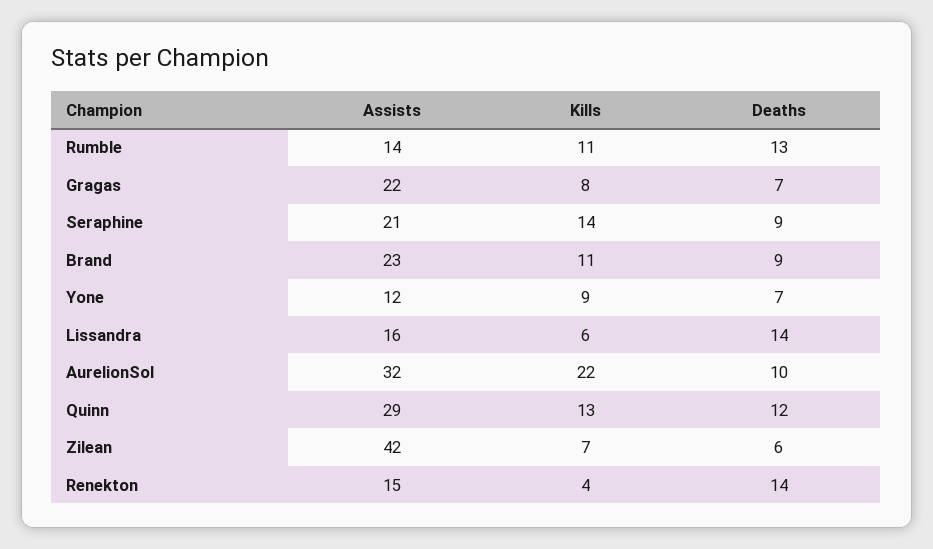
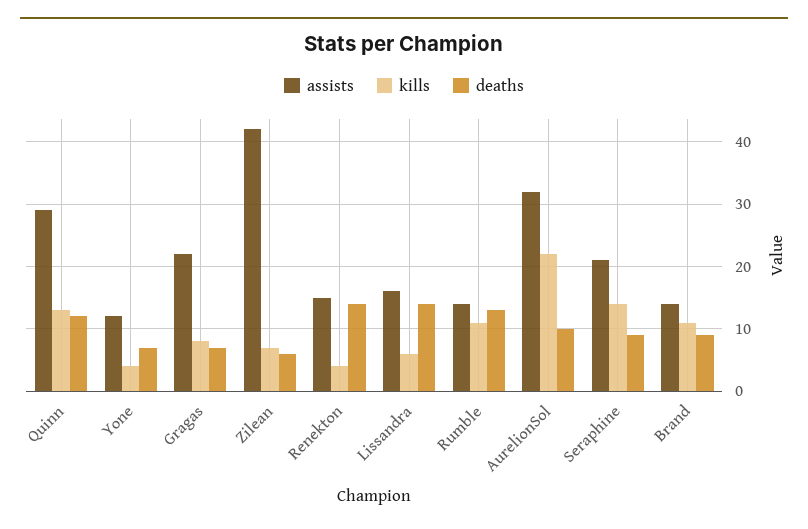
  {
    "Assists": {
      "Rumble": 14,
      "Gragas": 22,
      "Seraphine": 21,
-     "Brand": 23,
+     "Brand": 14,
      "Yone": 12,
      "Lissandra": 16,
      "AurelionSol": 32,
      "Quinn": 29,
      "Zilean": 42,
      "Renekton": 15
    },
    "Kills": {
      "Rumble": 11,
      "Gragas": 8,
      "Seraphine": 14,
      "Brand": 11,
-     "Yone": 9,
+     "Yone": 4,
      "Lissandra": 6,
      "AurelionSol": 22,
      "Quinn": 13,
      "Zilean": 7,
      "Renekton": 4
    },
    "Deaths": {
      "Rumble": 13,
      "Gragas": 7,
      "Seraphine": 9,
      "Brand": 9,
      "Yone": 7,
      "Lissandra": 14,
      "AurelionSol": 10,
      "Quinn": 12,
      "Zilean": 6,
      "Renekton": 14
    }
  }

